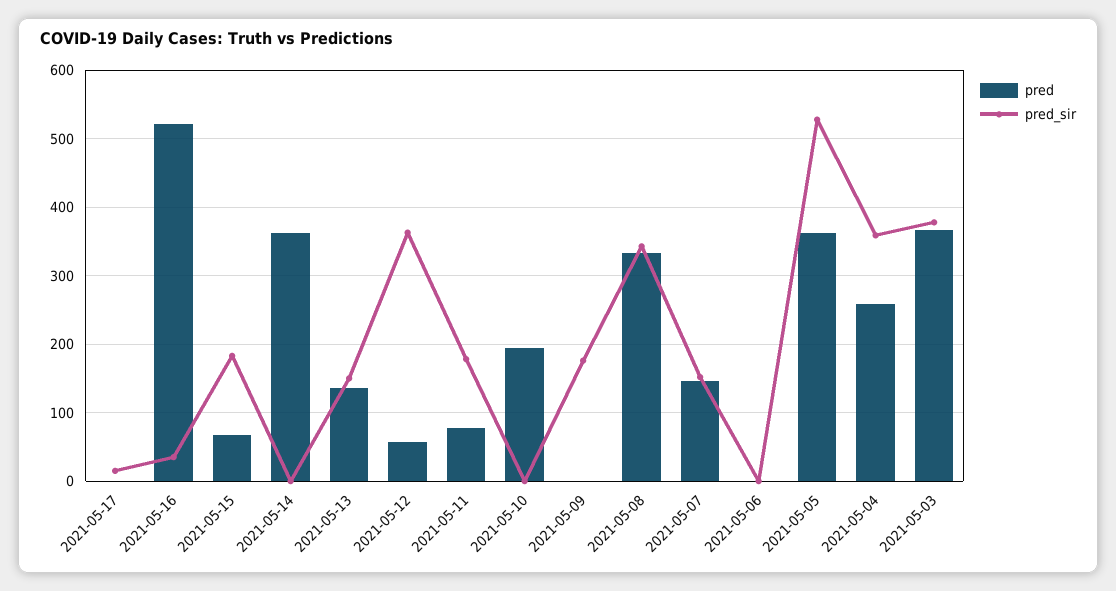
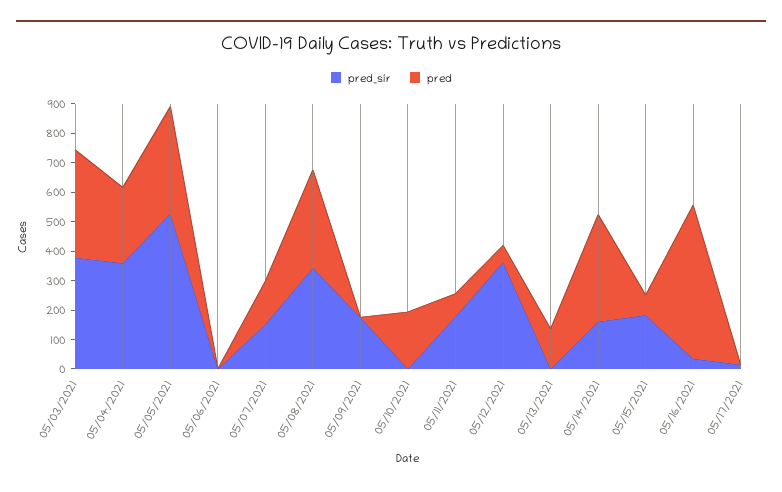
  {
    "pred": {
      "2021-05-17": 0,
      "2021-05-16": 520,
      "2021-05-15": 70,
      "2021-05-14": 360,
      "2021-05-13": 140,
      "2021-05-12": 60,
      "2021-05-11": 80,
      "2021-05-10": 190,
      "2021-05-09": 0,
      "2021-05-08": 330,
      "2021-05-07": 150,
      "2021-05-06": 0,
      "2021-05-05": 360,
      "2021-05-04": 260,
      "2021-05-03": 370
    },
    "pred_sir": {
      "2021-05-17": 20,
      "2021-05-16": 40,
      "2021-05-15": 180,
-     "2021-05-14": 0,
+     "2021-05-14": 150,
-     "2021-05-13": 150,
+     "2021-05-13": 0,
      "2021-05-12": 360,
      "2021-05-11": 180,
      "2021-05-10": 0,
      "2021-05-09": 180,
      "2021-05-08": 340,
      "2021-05-07": 150,
      "2021-05-06": 0,
      "2021-05-05": 530,
      "2021-05-04": 360,
      "2021-05-03": 380
    }
  }

